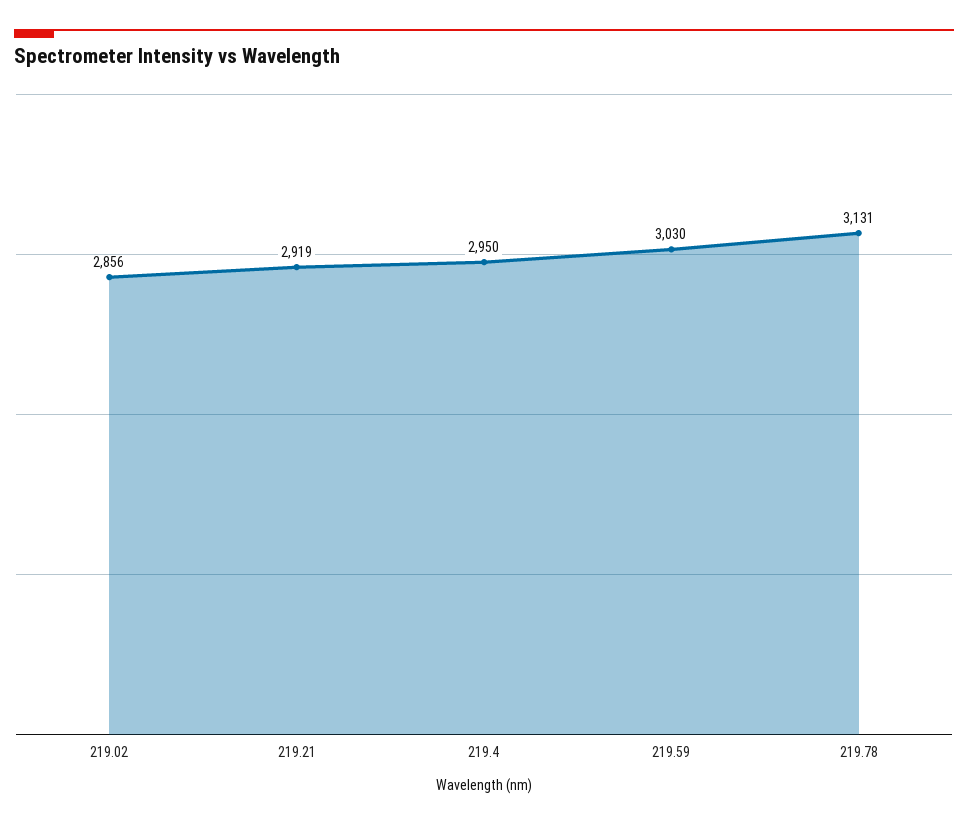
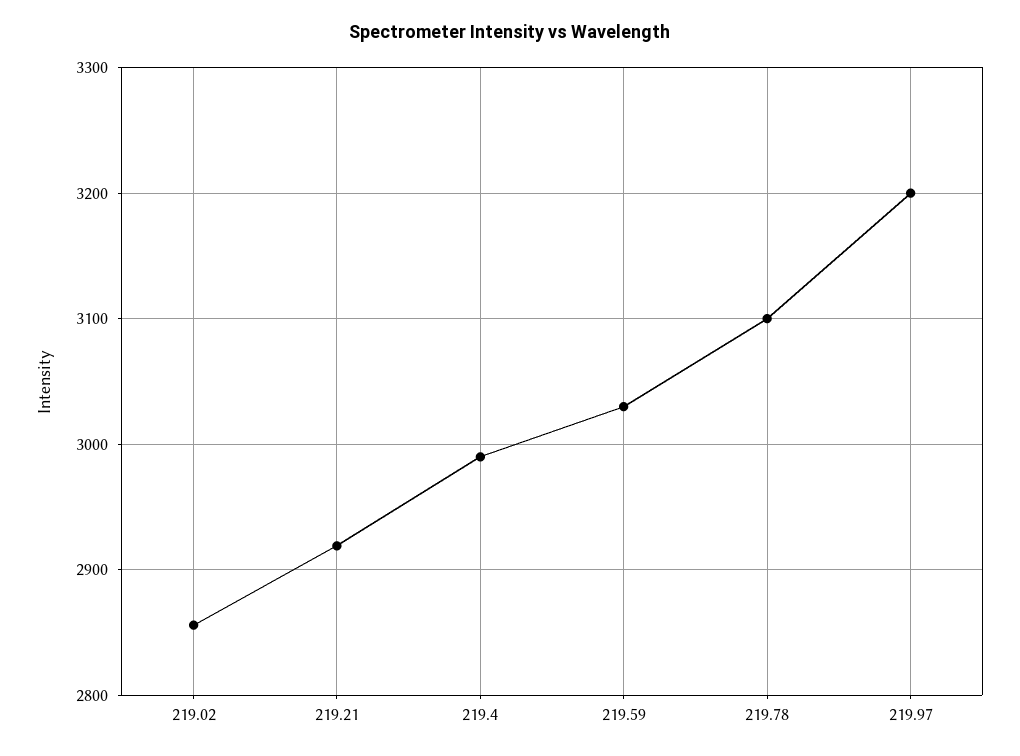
  {
    "219.02": 2856,
    "219.21": 2919,
-   "219.4": 2950,
+   "219.4": 2990,
    "219.59": 3030,
-   "219.78": 3131
+   "219.78": 3100,
+   "219.97": 3200
  }

